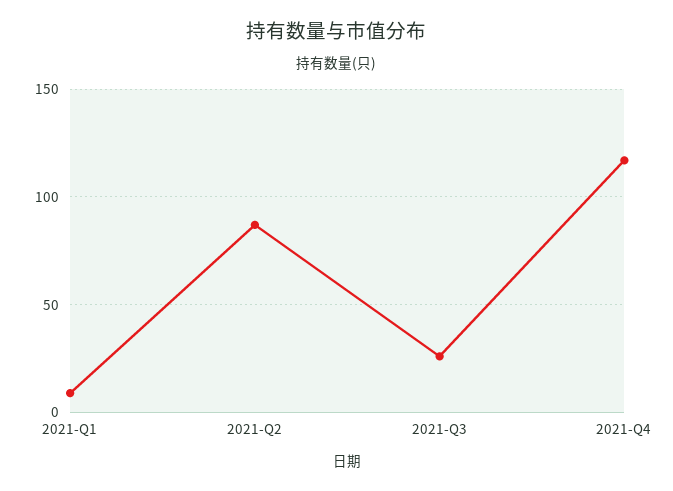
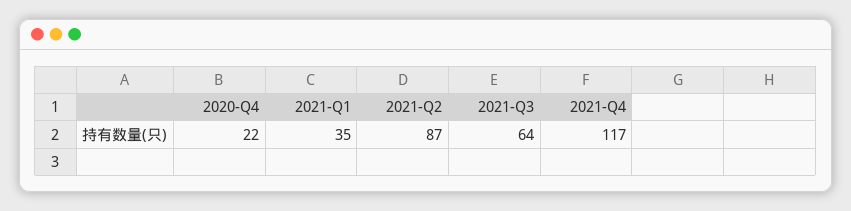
  {
-   "2021-Q1": 10,
+   "2021-Q1": 35,
    "2021-Q2": 87,
-   "2021-Q3": 25,
+   "2021-Q3": 64,
-   "2021-Q4": 117
+   "2021-Q4": 117,
+   "2020-Q4": 22
  }

